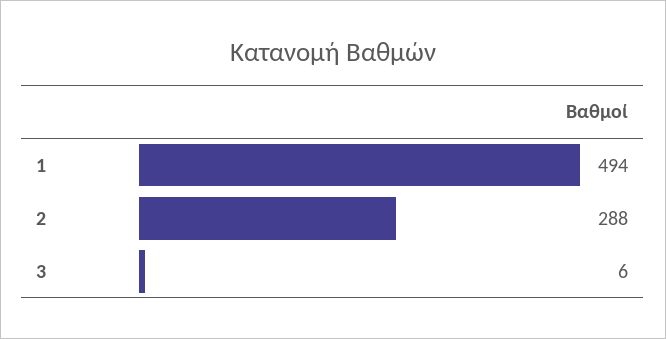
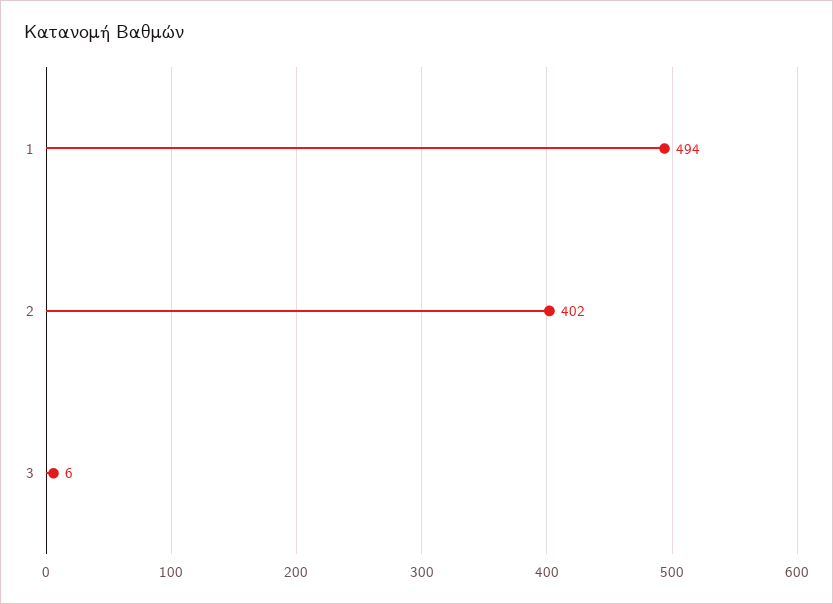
  {
    "1": 494,
-   "2": 288,
+   "2": 402,
    "3": 6
  }

